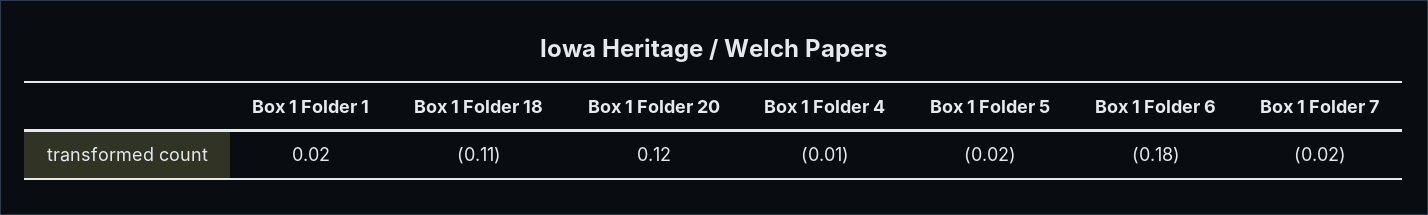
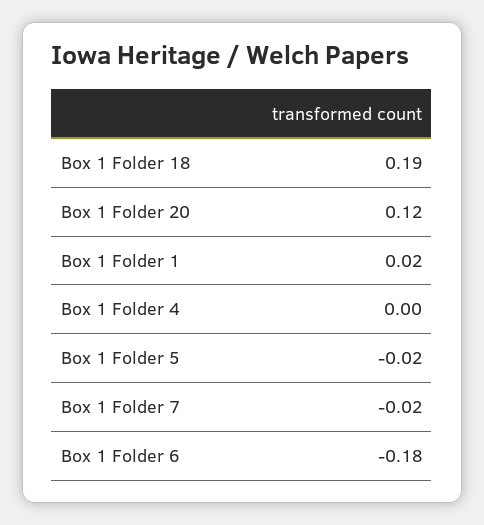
  {
    "Box 1 Folder 1": 0.02,
-   "Box 1 Folder 18": -0.11,
+   "Box 1 Folder 18": 0.19,
    "Box 1 Folder 20": 0.12,
-   "Box 1 Folder 4": -0.01,
+   "Box 1 Folder 4": 0,
    "Box 1 Folder 5": -0.02,
    "Box 1 Folder 6": -0.18,
    "Box 1 Folder 7": -0.02
  }

